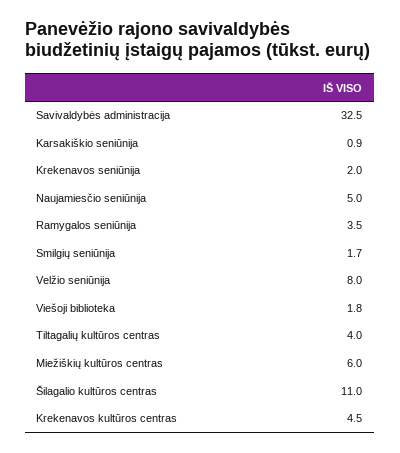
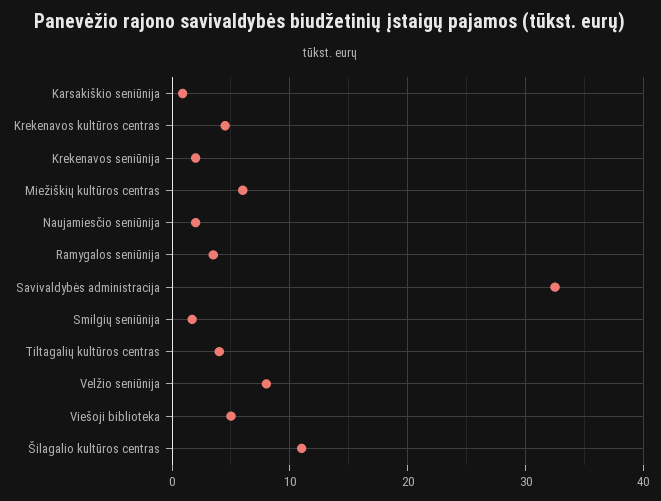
  {
    "Savivaldybės administracija": 32.5,
    "Karsakiškio seniūnija": 0.9,
    "Krekenavos seniūnija": 2,
-   "Naujamiesčio seniūnija": 5,
+   "Naujamiesčio seniūnija": 2,
    "Ramygalos seniūnija": 3.5,
    "Smilgių seniūnija": 1.7,
    "Velžio seniūnija": 8,
-   "Viešoji biblioteka": 1.8,
+   "Viešoji biblioteka": 5,
    "Tiltagalių kultūros centras": 4,
    "Miežiškių kultūros centras": 6,
    "Šilagalio kultūros centras": 11,
    "Krekenavos kultūros centras": 4.5
  }

